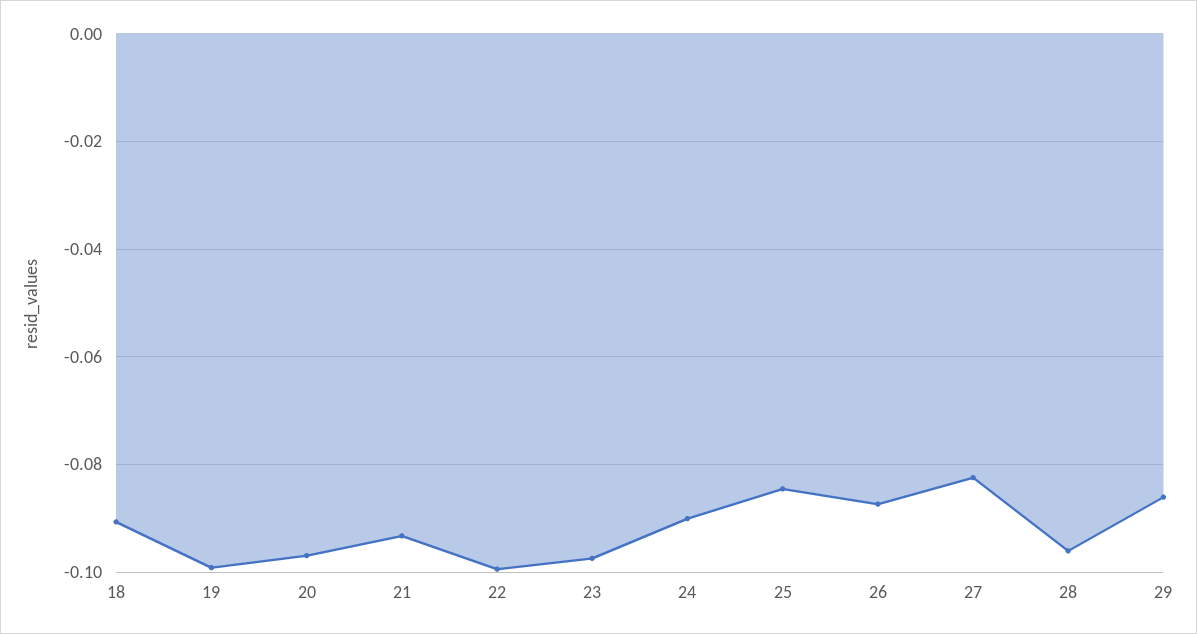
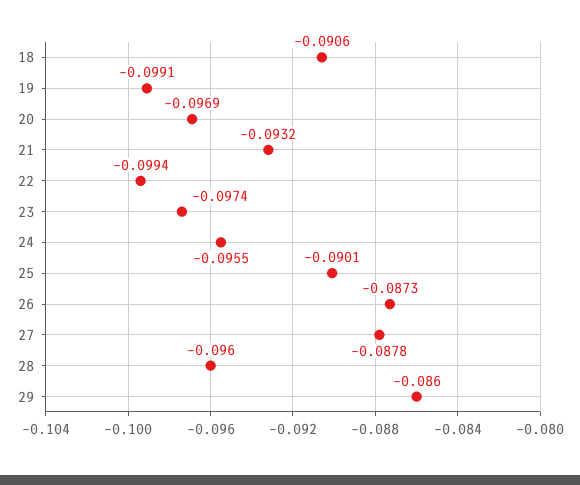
  {
    "18": -0.0906,
    "19": -0.0991,
    "20": -0.0969,
    "21": -0.0932,
    "22": -0.0994,
    "23": -0.0974,
-   "24": -0.09,
+   "24": -0.0955,
-   "25": -0.084,
+   "25": -0.0901,
    "26": -0.0873,
-   "27": -0.082,
+   "27": -0.0878,
    "28": -0.096,
    "29": -0.086
  }

